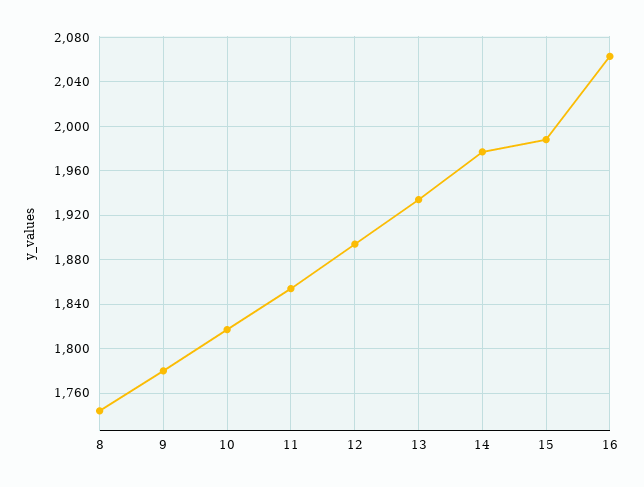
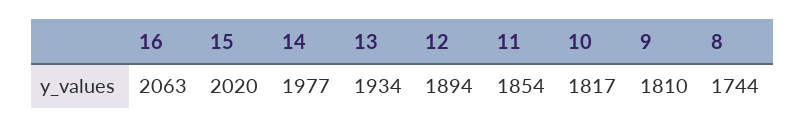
  {
    "8": 1744,
-   "9": 1780,
+   "9": 1810,
    "10": 1817,
    "11": 1854,
    "12": 1894,
    "13": 1934,
    "14": 1977,
-   "15": 1990,
+   "15": 2020,
    "16": 2063
  }

